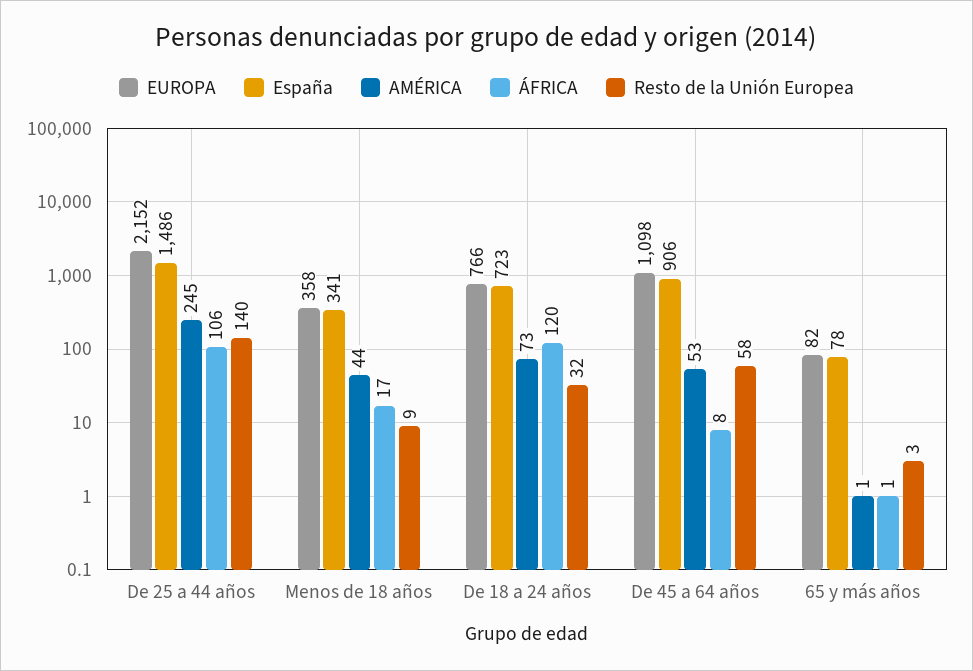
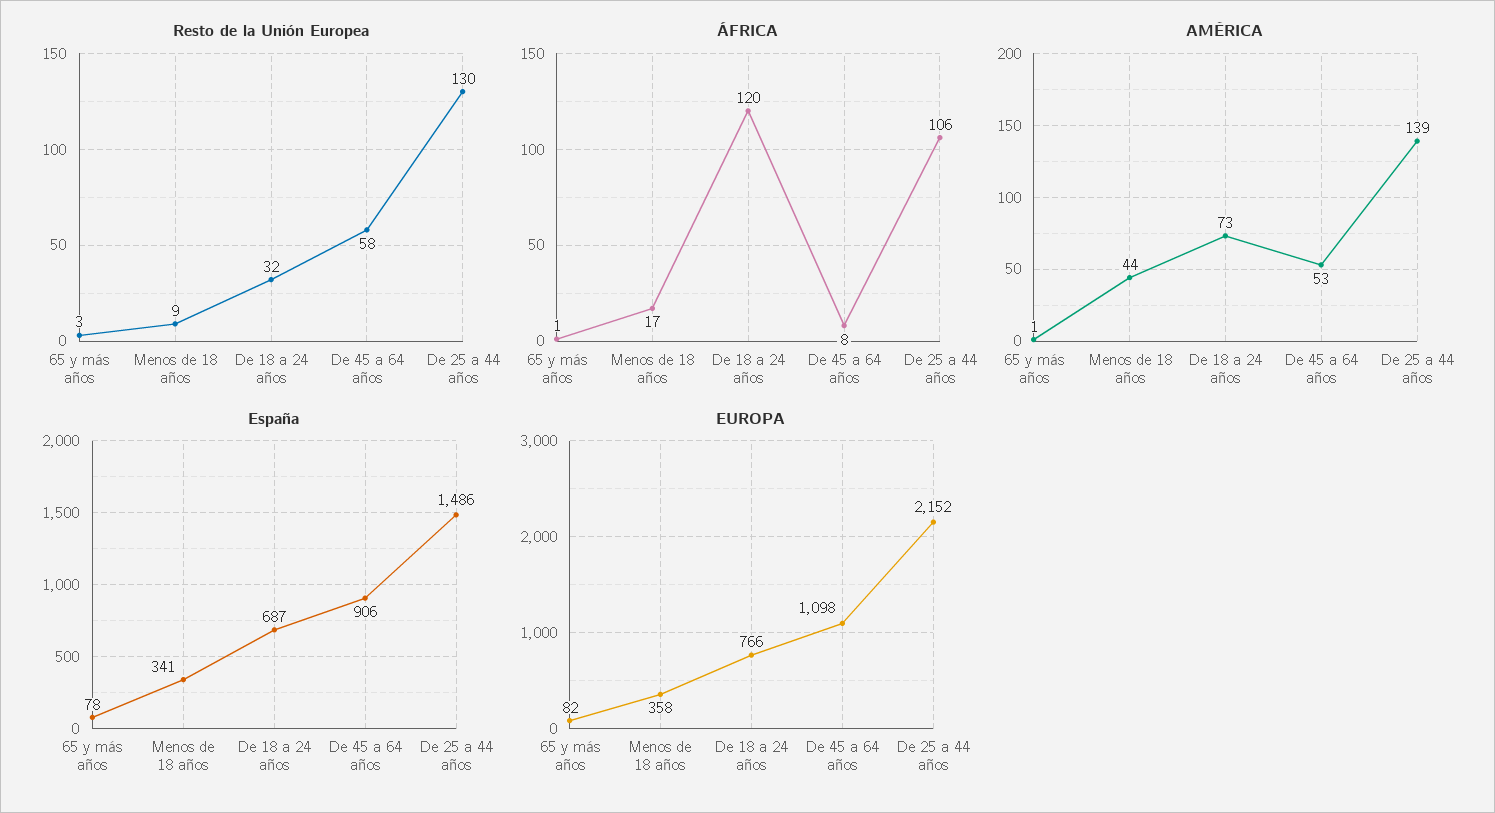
  {
    "EUROPA": {
      "De 25 a 44 años": 2152,
      "Menos de 18 años": 358,
      "De 18 a 24 años": 766,
      "De 45 a 64 años": 1098,
      "65 y más años": 82
    },
    "España": {
      "De 25 a 44 años": 1486,
      "Menos de 18 años": 341,
-     "De 18 a 24 años": 723,
+     "De 18 a 24 años": 687,
      "De 45 a 64 años": 906,
      "65 y más años": 78
    },
    "AMÉRICA": {
-     "De 25 a 44 años": 245,
+     "De 25 a 44 años": 139,
      "Menos de 18 años": 44,
      "De 18 a 24 años": 73,
      "De 45 a 64 años": 53,
      "65 y más años": 1
    },
    "ÁFRICA": {
      "De 25 a 44 años": 106,
      "Menos de 18 años": 17,
      "De 18 a 24 años": 120,
      "De 45 a 64 años": 8,
      "65 y más años": 1
    },
    "Resto de la Unión Europea": {
-     "De 25 a 44 años": 140,
+     "De 25 a 44 años": 130,
      "Menos de 18 años": 9,
      "De 18 a 24 años": 32,
      "De 45 a 64 años": 58,
      "65 y más años": 3
    }
  }

